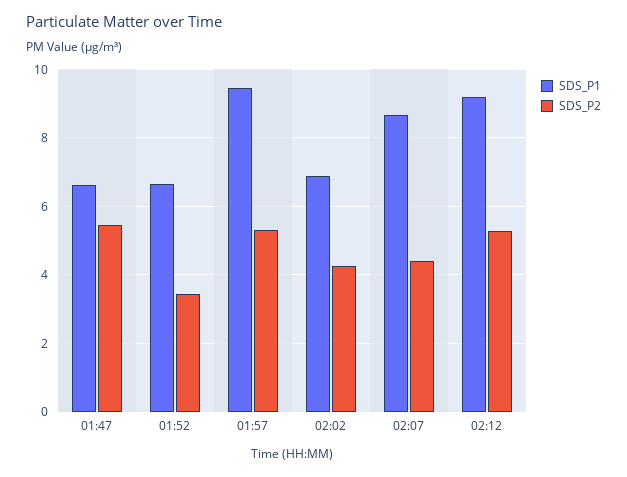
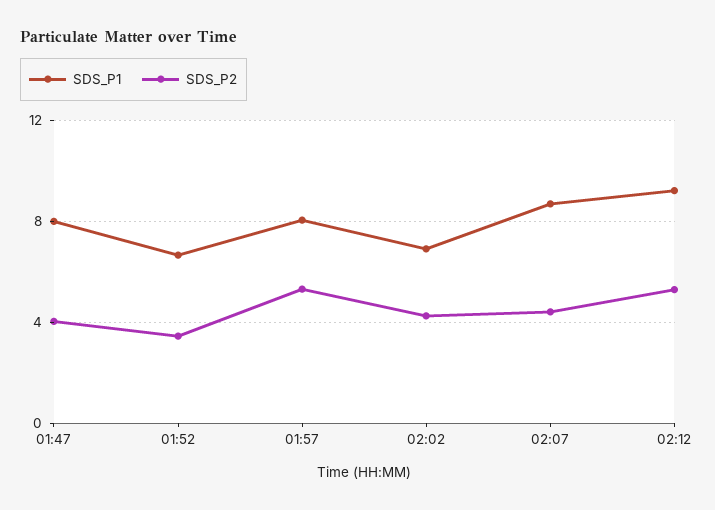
  {
    "SDS_P1": {
-     "01:47": 6.6,
+     "01:47": 8,
      "01:52": 6.6,
-     "01:57": 9.4,
+     "01:57": 8,
      "02:02": 7,
      "02:07": 8.6,
      "02:12": 9.2
    },
    "SDS_P2": {
-     "01:47": 5.4,
+     "01:47": 4,
      "01:52": 3.4,
      "01:57": 5.4,
      "02:02": 4.2,
      "02:07": 4.4,
      "02:12": 5.2
    }
  }

